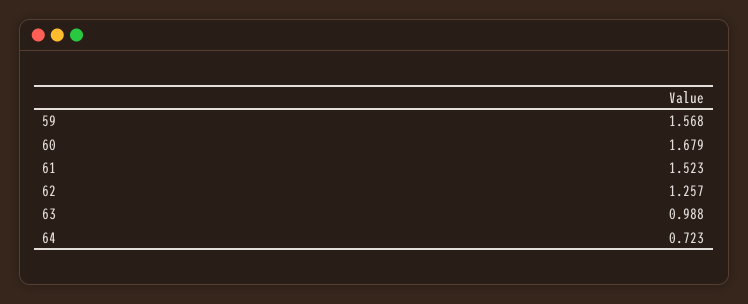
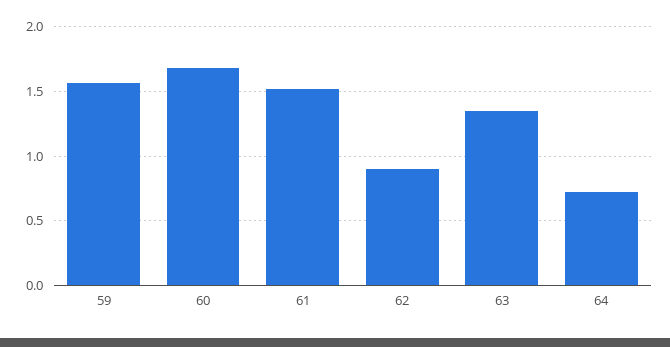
  {
    "59": 1.568,
    "60": 1.679,
    "61": 1.523,
-   "62": 1.257,
+   "62": 0.9,
-   "63": 0.988,
+   "63": 1.35,
    "64": 0.723
  }

